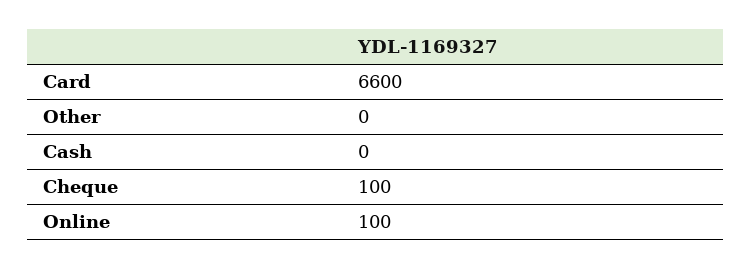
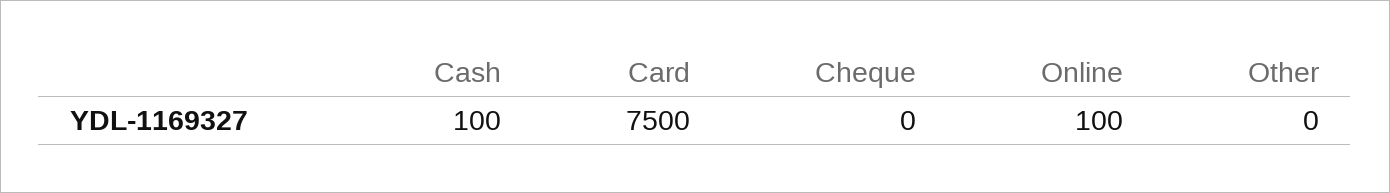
  {
-   "Card": 6600,
+   "Card": 7500,
    "Other": 0,
-   "Cash": 0,
+   "Cash": 100,
-   "Cheque": 100,
+   "Cheque": 0,
    "Online": 100
  }

